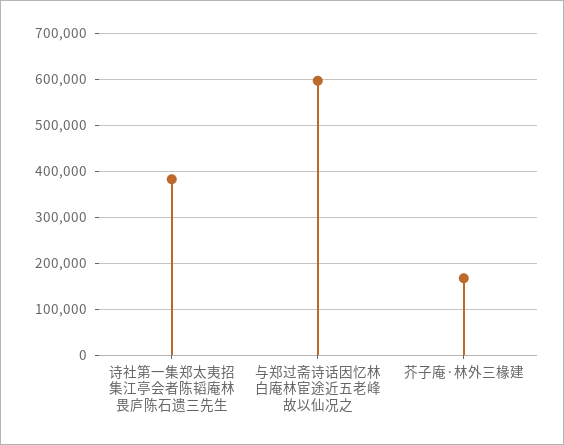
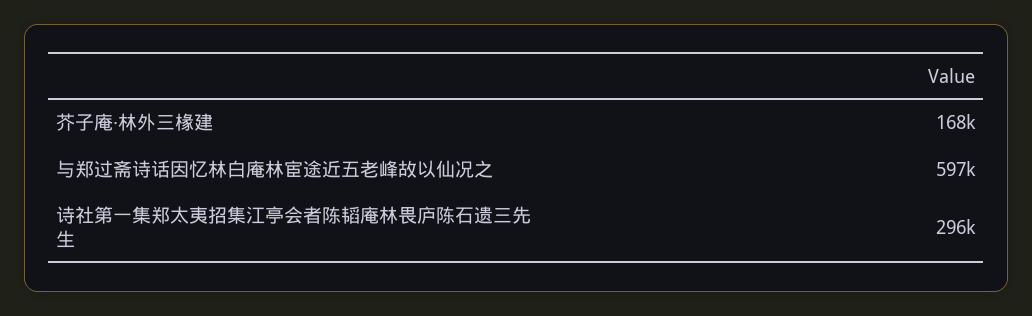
  {
-   "诗社第一集郑太夷招集江亭会者陈韬庵林畏庐陈石遗三先生": 380000,
+   "诗社第一集郑太夷招集江亭会者陈韬庵林畏庐陈石遗三先生": 296000,
    "与郑过斋诗话因忆林白庵林宦途近五老峰故以仙况之": 597000,
    "芥子庵·林外三椽建": 168000
  }

